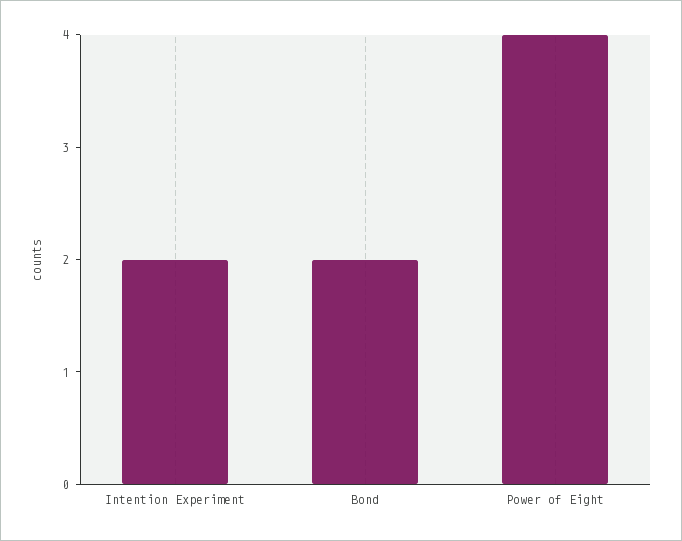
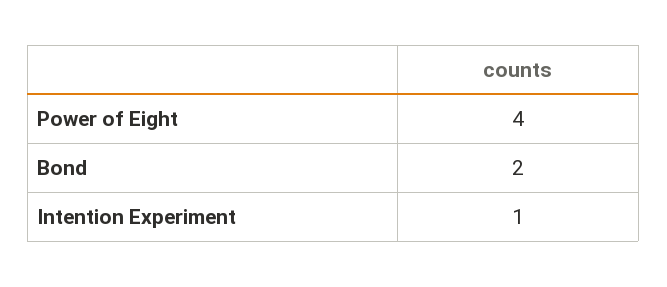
  {
-   "Intention Experiment": 2,
+   "Intention Experiment": 1,
    "Bond": 2,
    "Power of Eight": 4
  }

